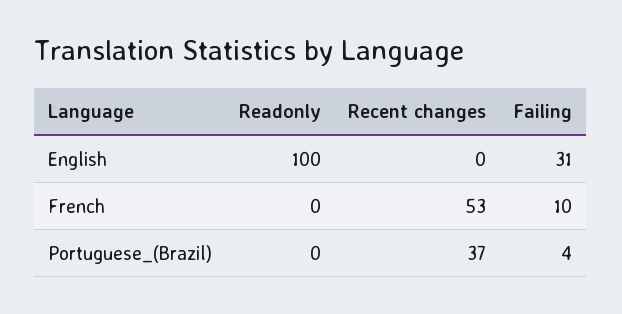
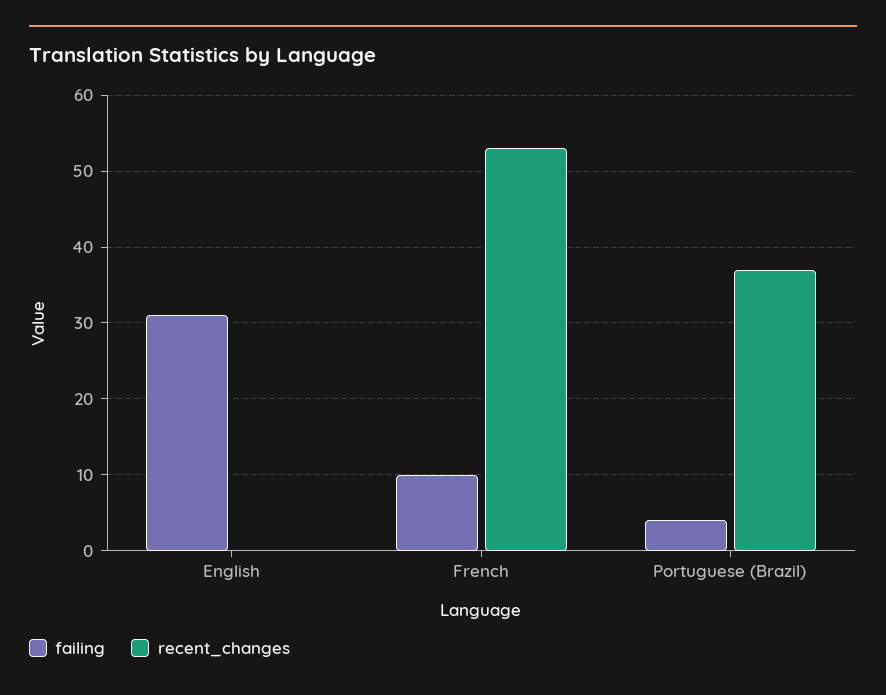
  {
-   "Readonly": {
-     "English": 100,
-     "French": 0,
-     "Portuguese_(Brazil)": 0
-   },
    "Recent changes": {
      "English": 0,
      "French": 53,
      "Portuguese_(Brazil)": 37
    },
    "Failing": {
      "English": 31,
      "French": 10,
      "Portuguese_(Brazil)": 4
    }
  }

